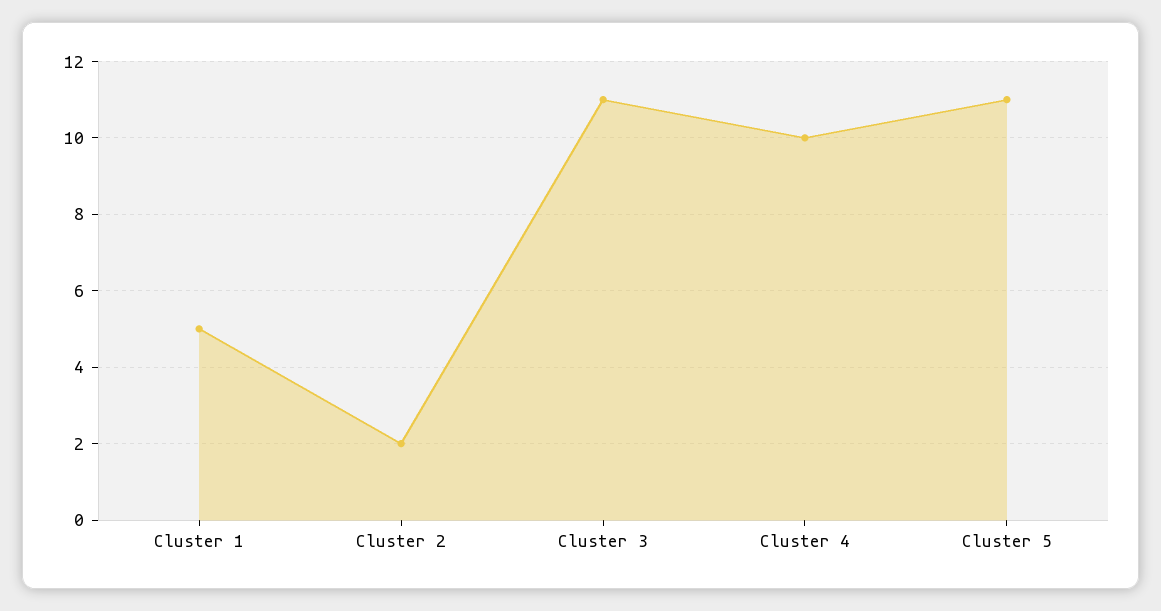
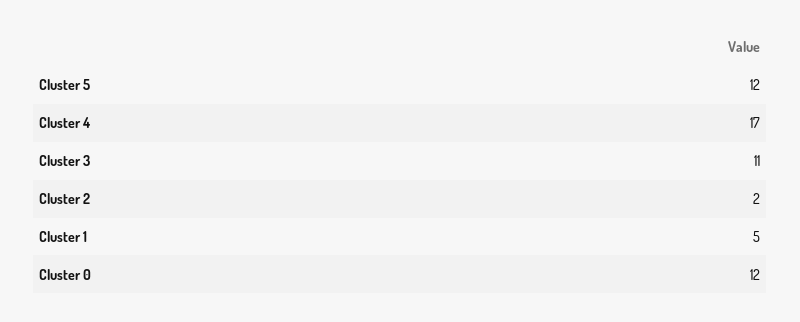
  {
    "Cluster 1": 5,
    "Cluster 2": 2,
    "Cluster 3": 11,
-   "Cluster 4": 10,
+   "Cluster 4": 17,
-   "Cluster 5": 11
+   "Cluster 5": 12,
+   "Cluster 0": 12
  }

